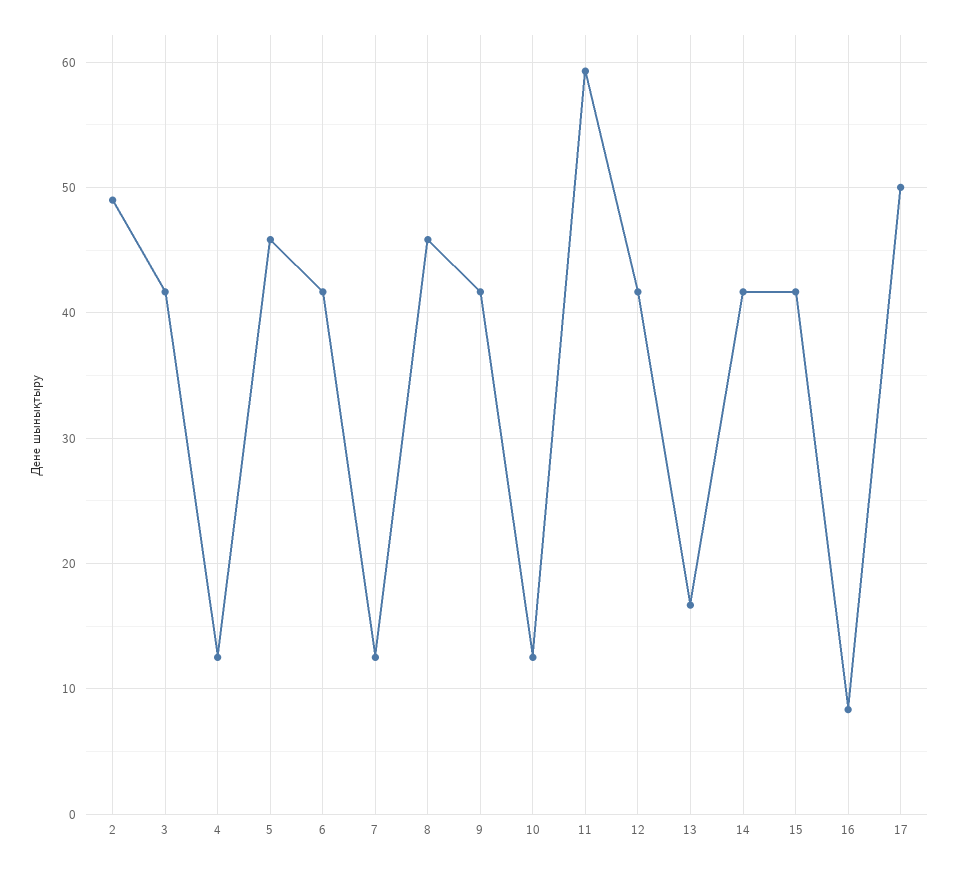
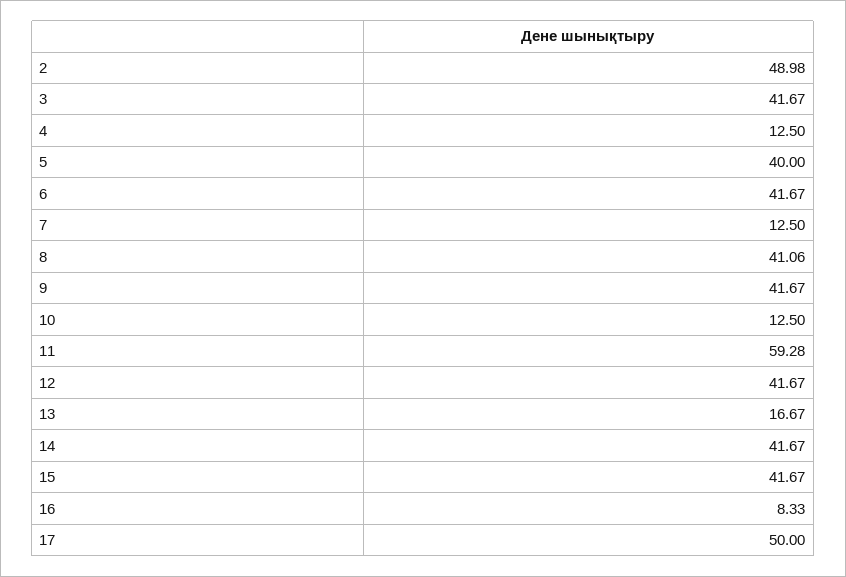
  {
    "2": 48.98,
    "3": 41.67,
    "4": 12.5,
-   "5": 46,
+   "5": 40,
    "6": 41.67,
    "7": 12.5,
-   "8": 46,
+   "8": 41.06,
    "9": 41.67,
    "10": 12.5,
    "11": 59.28,
    "12": 41.67,
    "13": 16.67,
    "14": 41.67,
    "15": 41.67,
    "16": 8.33,
    "17": 50
  }

